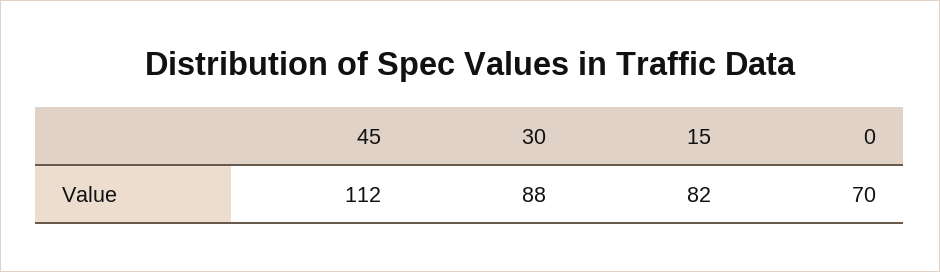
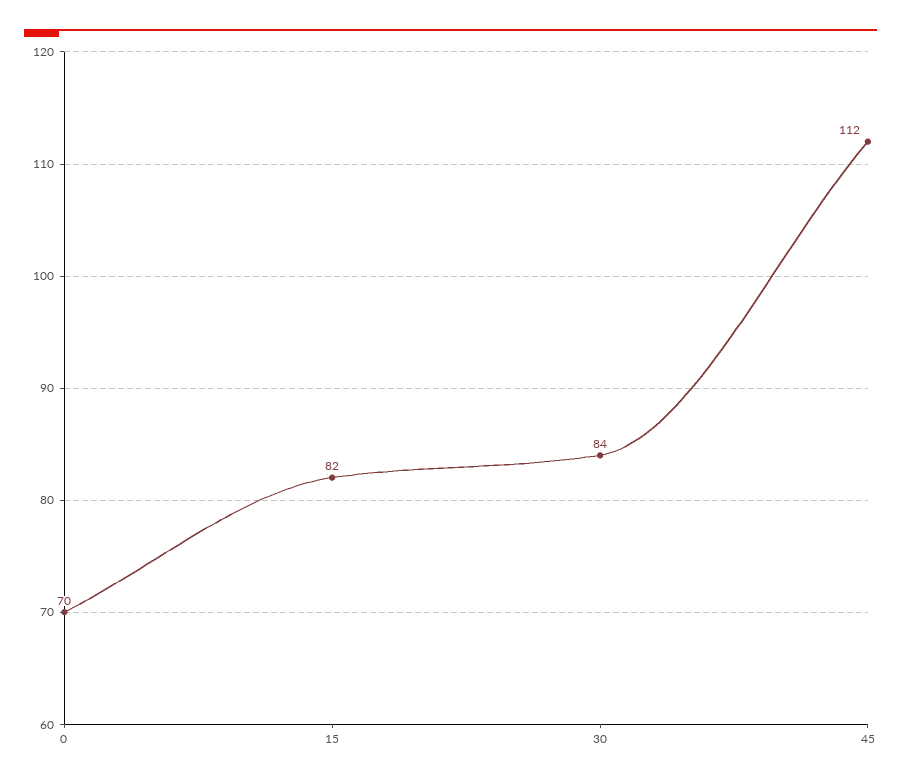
  {
    "45": 112,
-   "30": 88,
+   "30": 84,
    "15": 82,
    "0": 70
  }

